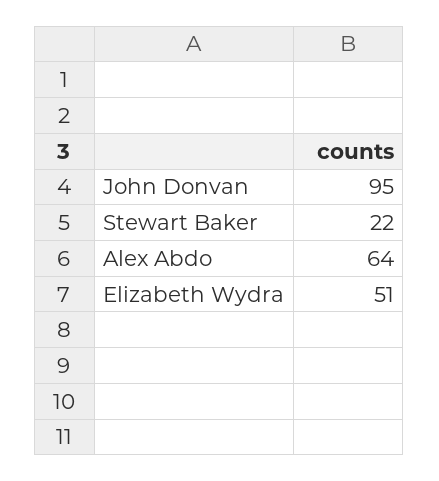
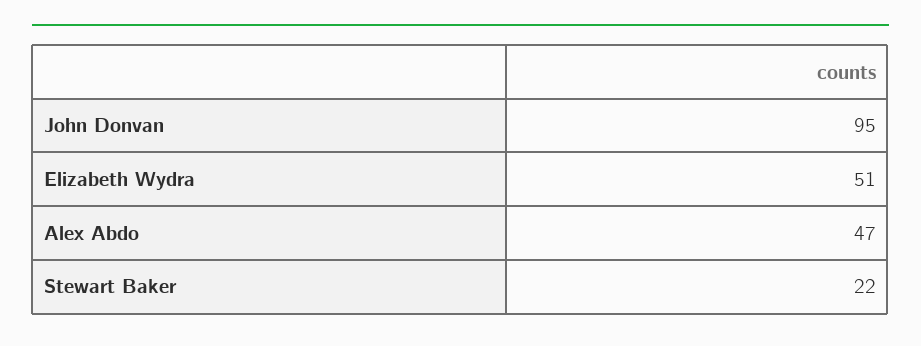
  {
    "John Donvan": 95,
    "Stewart Baker": 22,
-   "Alex Abdo": 64,
+   "Alex Abdo": 47,
    "Elizabeth Wydra": 51
  }

